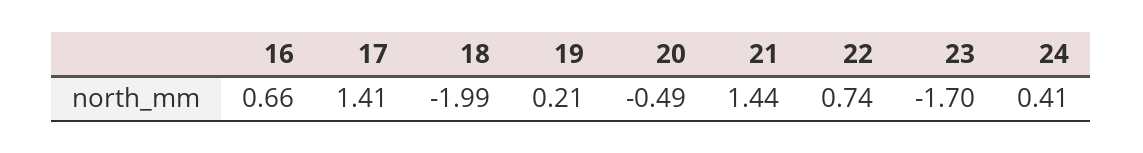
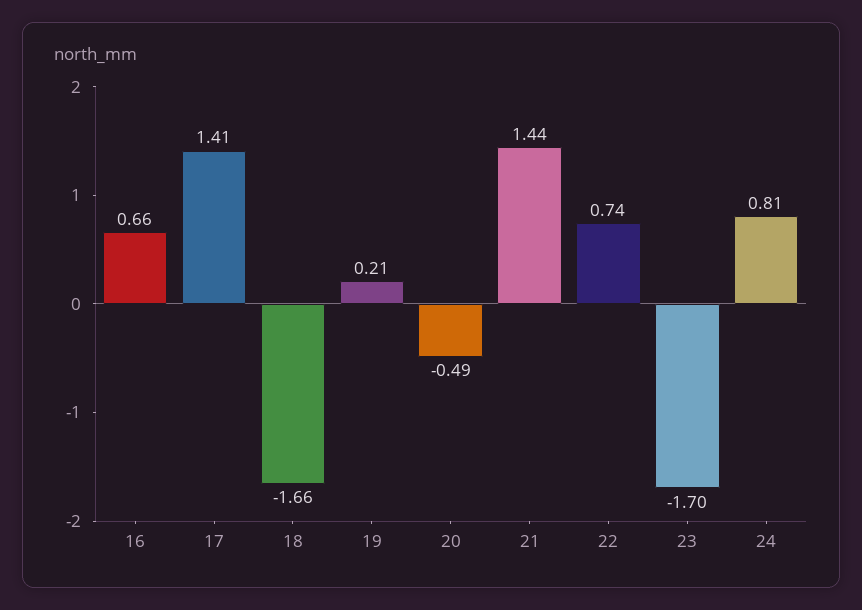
  {
    "16": 0.66,
    "17": 1.41,
-   "18": -1.99,
+   "18": -1.66,
    "19": 0.21,
    "20": -0.49,
    "21": 1.44,
    "22": 0.74,
    "23": -1.7,
-   "24": 0.41
+   "24": 0.81
  }

